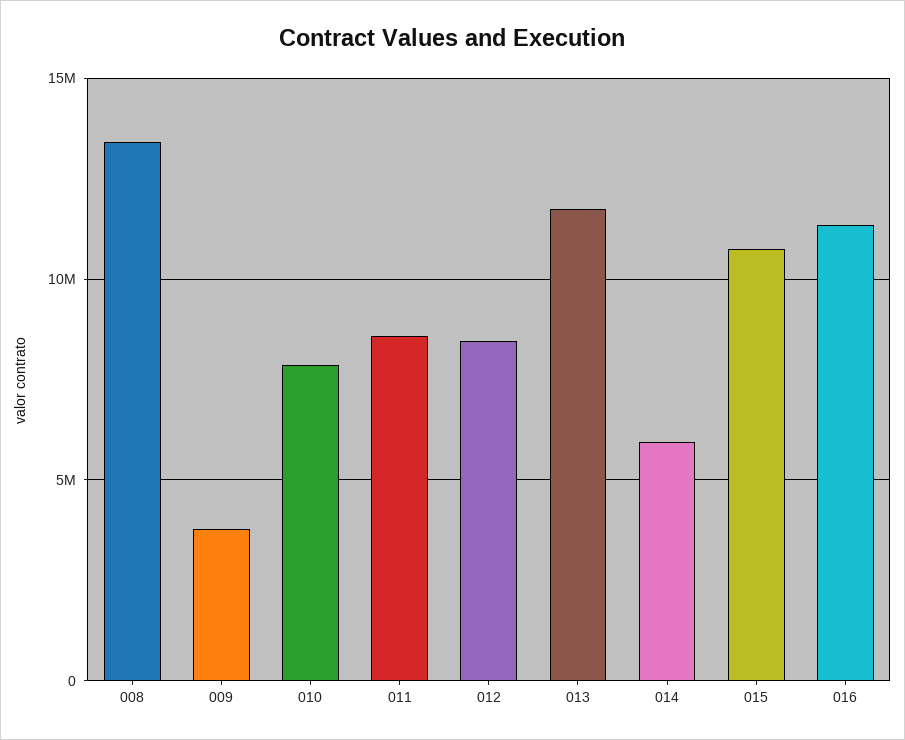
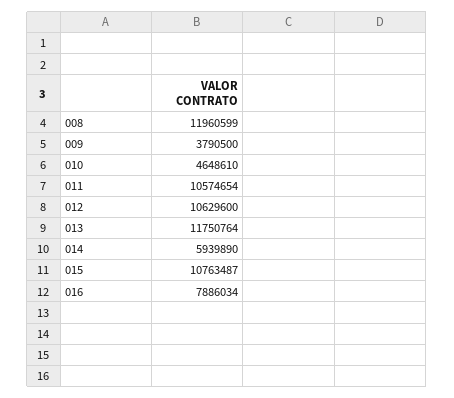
  {
-   "008": 13500000,
+   "008": 11960599,
    "009": 3790500,
-   "010": 8000000,
+   "010": 4648610,
-   "011": 8500000,
+   "011": 10574654,
-   "012": 8500000,
+   "012": 10629600,
    "013": 11750764,
    "014": 5939890,
    "015": 10763487,
-   "016": 11500000
+   "016": 7886034
  }

